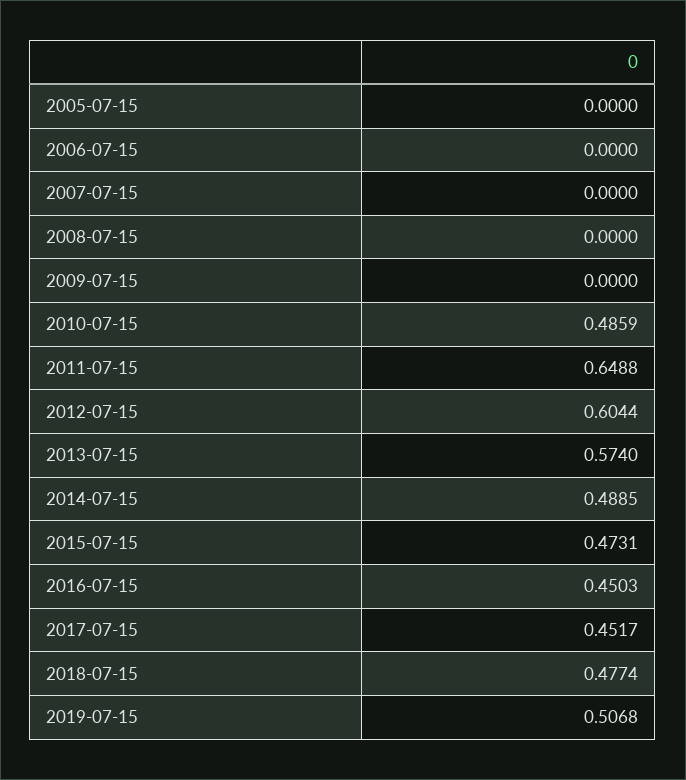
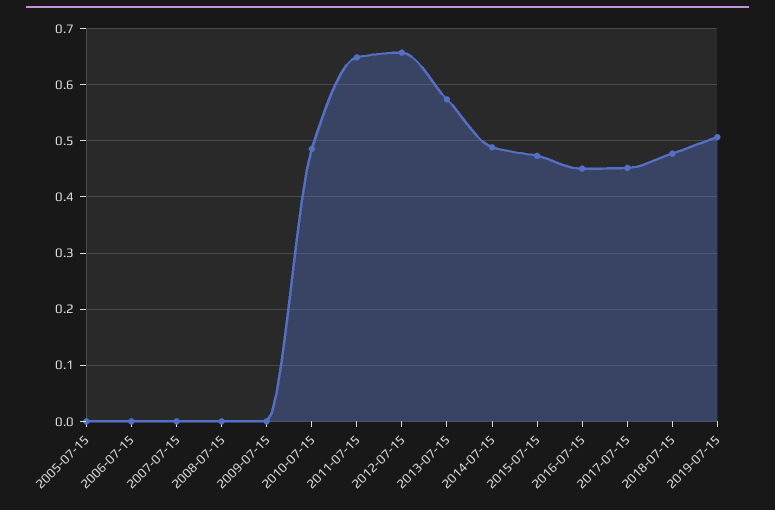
  {
    "2005-07-15": 0,
    "2006-07-15": 0,
    "2007-07-15": 0,
    "2008-07-15": 0,
    "2009-07-15": 0,
    "2010-07-15": 0.4859,
    "2011-07-15": 0.6488,
-   "2012-07-15": 0.6044,
+   "2012-07-15": 0.66,
    "2013-07-15": 0.574,
    "2014-07-15": 0.4885,
    "2015-07-15": 0.4731,
    "2016-07-15": 0.4503,
    "2017-07-15": 0.4517,
    "2018-07-15": 0.4774,
    "2019-07-15": 0.5068
  }

